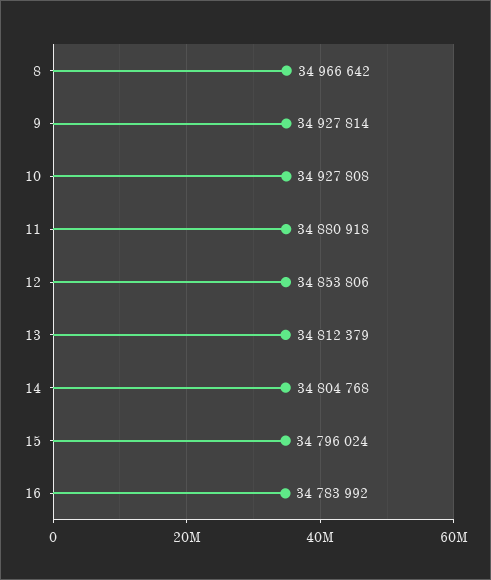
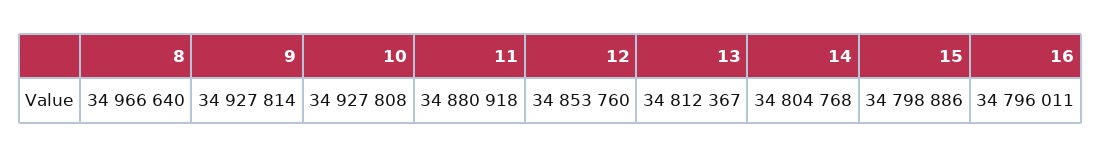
  {
-   "8": 34966642,
+   "8": 34966640,
    "9": 34927814,
    "10": 34927808,
    "11": 34880918,
-   "12": 34853806,
+   "12": 34853760,
-   "13": 34812379,
+   "13": 34812367,
    "14": 34804768,
-   "15": 34796024,
+   "15": 34798886,
-   "16": 34783992
+   "16": 34796011
  }

